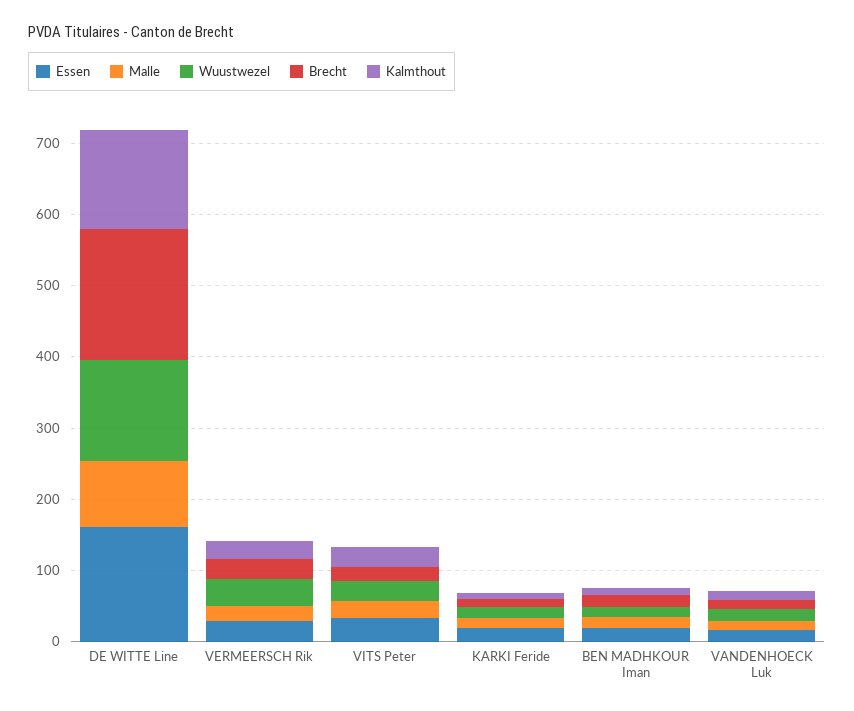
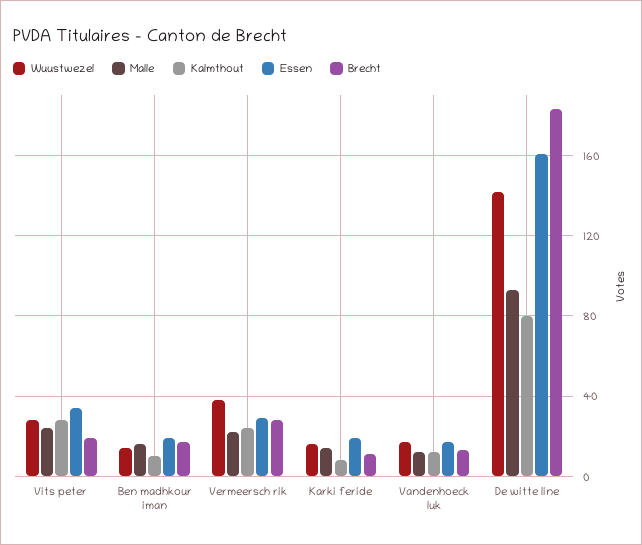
  {
    "Essen": {
      "DE WITTE Line": 160,
      "VERMEERSCH Rik": 30,
      "VITS Peter": 35,
      "KARKI Feride": 20,
      "BEN MADHKOUR Iman": 20,
      "VANDENHOECK Luk": 15
    },
    "Malle": {
      "DE WITTE Line": 95,
      "VERMEERSCH Rik": 20,
      "VITS Peter": 25,
      "KARKI Feride": 15,
      "BEN MADHKOUR Iman": 15,
      "VANDENHOECK Luk": 10
    },
    "Wuustwezel": {
      "DE WITTE Line": 140,
      "VERMEERSCH Rik": 40,
      "VITS Peter": 30,
      "KARKI Feride": 15,
      "BEN MADHKOUR Iman": 15,
      "VANDENHOECK Luk": 15
    },
    "Brecht": {
      "DE WITTE Line": 185,
      "VERMEERSCH Rik": 30,
      "VITS Peter": 20,
      "KARKI Feride": 10,
      "BEN MADHKOUR Iman": 15,
      "VANDENHOECK Luk": 15
    },
    "Kalmthout": {
-     "DE WITTE Line": 140,
+     "DE WITTE Line": 80,
      "VERMEERSCH Rik": 25,
      "VITS Peter": 30,
      "KARKI Feride": 10,
      "BEN MADHKOUR Iman": 10,
      "VANDENHOECK Luk": 10
    }
  }

